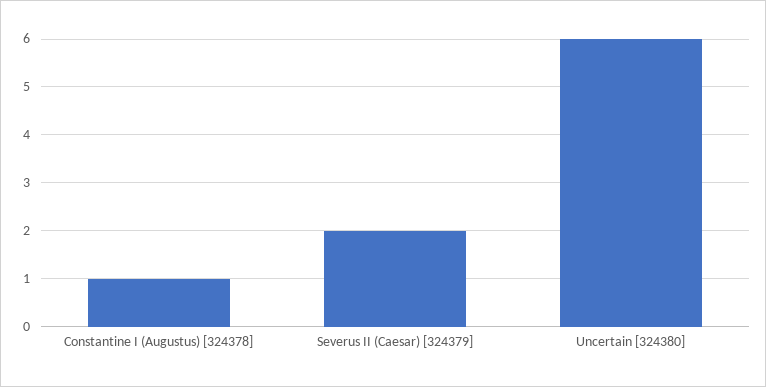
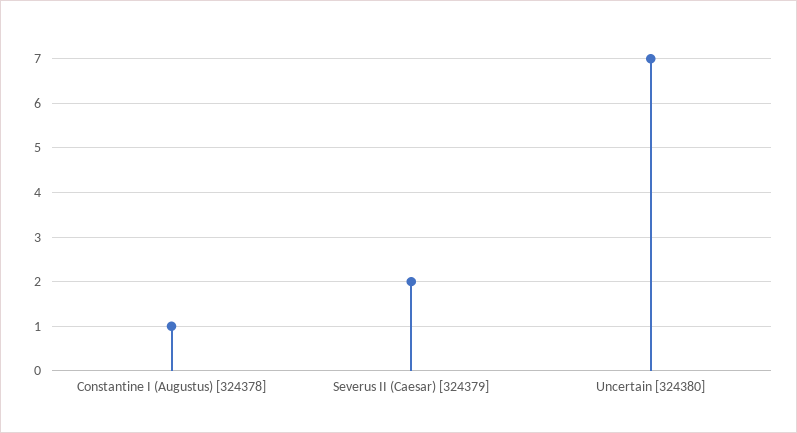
  {
    "Constantine I (Augustus) [324378]": 1,
    "Severus II (Caesar) [324379]": 2,
-   "Uncertain [324380]": 6
+   "Uncertain [324380]": 7
  }

